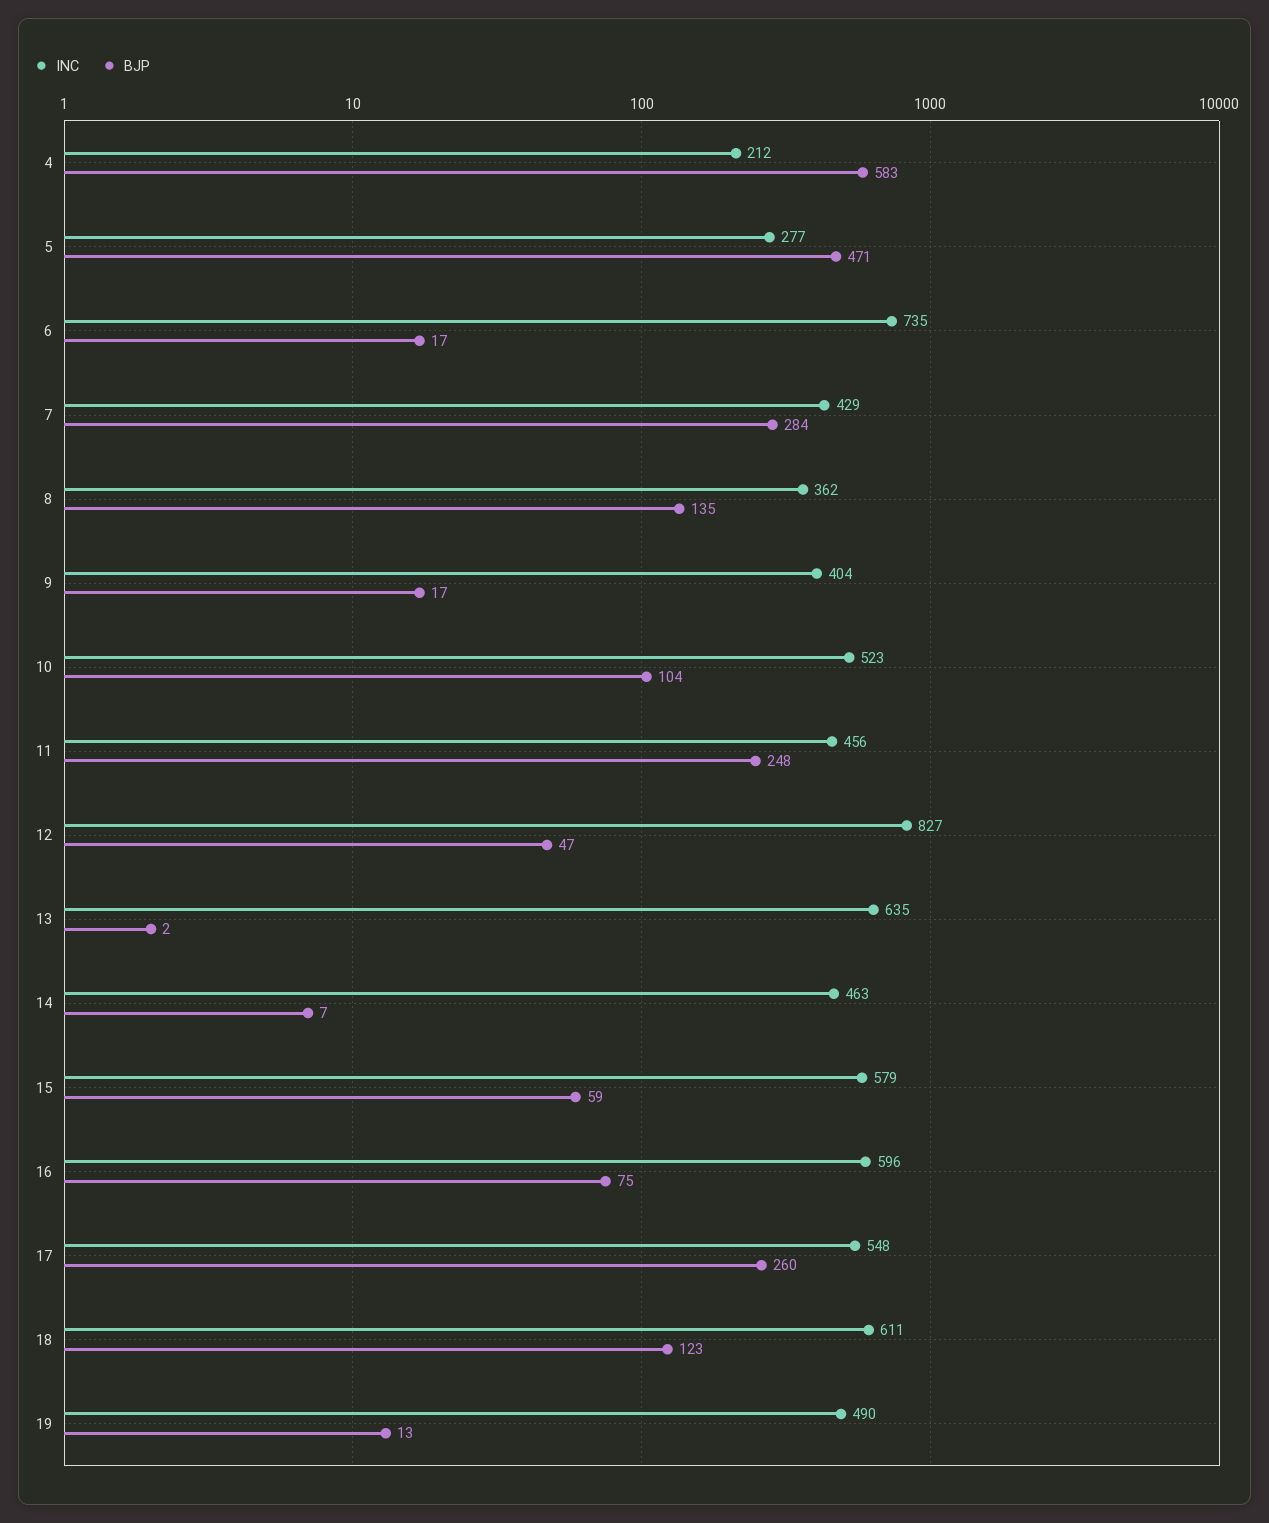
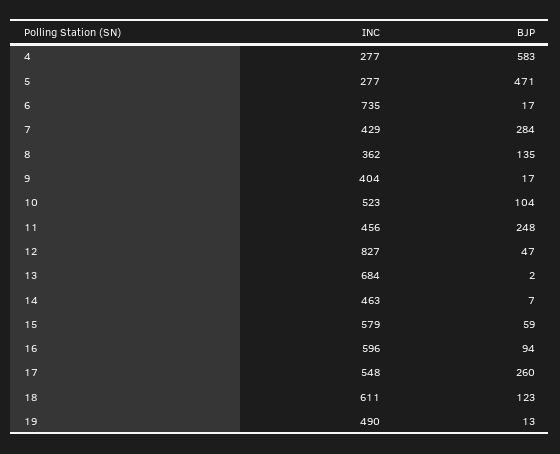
  {
    "INC": {
-     "4": 212,
+     "4": 277,
      "5": 277,
      "6": 735,
      "7": 429,
      "8": 362,
      "9": 404,
      "10": 523,
      "11": 456,
      "12": 827,
-     "13": 635,
+     "13": 684,
      "14": 463,
      "15": 579,
      "16": 596,
      "17": 548,
      "18": 611,
      "19": 490
    },
    "BJP": {
      "4": 583,
      "5": 471,
      "6": 17,
      "7": 284,
      "8": 135,
      "9": 17,
      "10": 104,
      "11": 248,
      "12": 47,
      "13": 2,
      "14": 7,
      "15": 59,
-     "16": 75,
+     "16": 94,
      "17": 260,
      "18": 123,
      "19": 13
    }
  }

